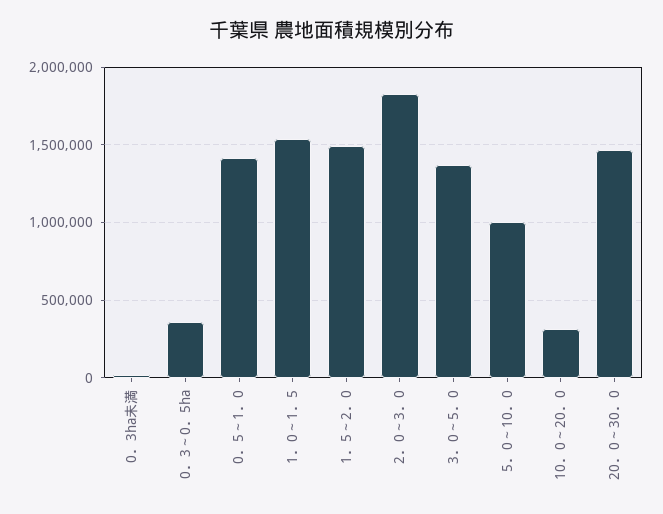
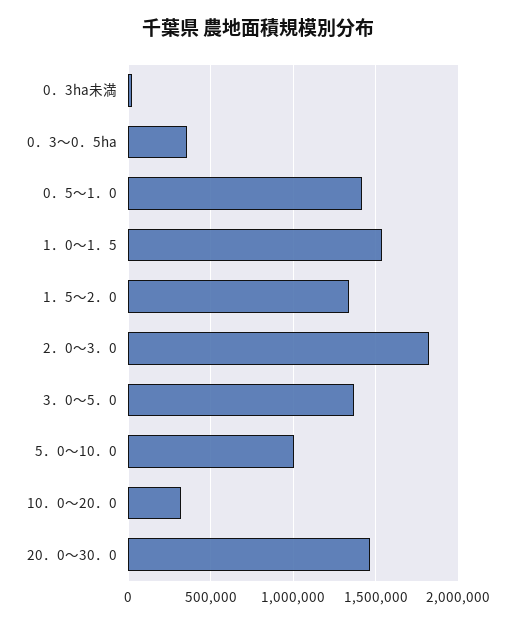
  {
    "0．3ha未満": 0,
    "0．3～0．5ha": 350000,
    "0．5～1．0": 1400000,
    "1．0～1．5": 1550000,
-   "1．5～2．0": 1500000,
+   "1．5～2．0": 1350000,
    "2．0～3．0": 1800000,
    "3．0～5．0": 1350000,
    "5．0～10．0": 1000000,
    "10．0～20．0": 300000,
    "20．0～30．0": 1450000
  }

